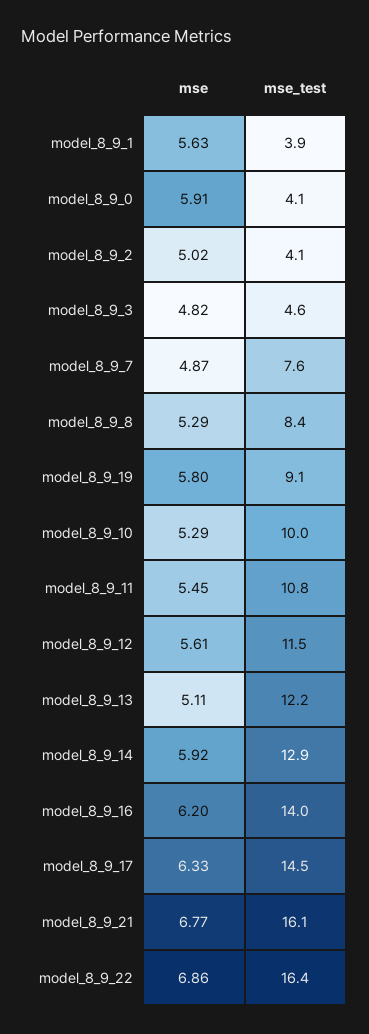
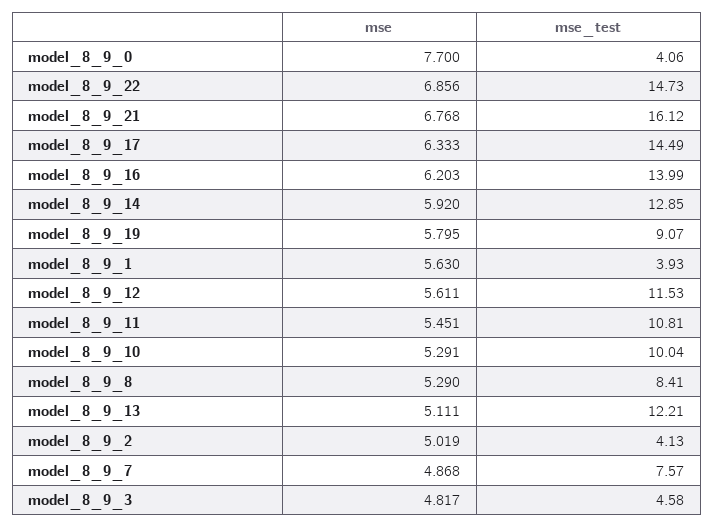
  {
    "mse": {
      "model_8_9_1": 5.63,
-     "model_8_9_0": 5.91,
+     "model_8_9_0": 7.7,
      "model_8_9_2": 5.019,
      "model_8_9_3": 4.817,
      "model_8_9_7": 4.868,
      "model_8_9_8": 5.29,
      "model_8_9_19": 5.795,
      "model_8_9_10": 5.291,
      "model_8_9_11": 5.451,
      "model_8_9_12": 5.611,
      "model_8_9_13": 5.111,
      "model_8_9_14": 5.92,
      "model_8_9_16": 6.203,
      "model_8_9_17": 6.333,
      "model_8_9_21": 6.768,
      "model_8_9_22": 6.856
    },
    "mse_test": {
      "model_8_9_1": 3.93,
      "model_8_9_0": 4.06,
      "model_8_9_2": 4.13,
      "model_8_9_3": 4.58,
      "model_8_9_7": 7.57,
      "model_8_9_8": 8.41,
      "model_8_9_19": 9.07,
      "model_8_9_10": 10.04,
      "model_8_9_11": 10.81,
      "model_8_9_12": 11.53,
      "model_8_9_13": 12.21,
      "model_8_9_14": 12.85,
      "model_8_9_16": 13.99,
      "model_8_9_17": 14.49,
      "model_8_9_21": 16.12,
-     "model_8_9_22": 16.4
+     "model_8_9_22": 14.73
    }
  }

